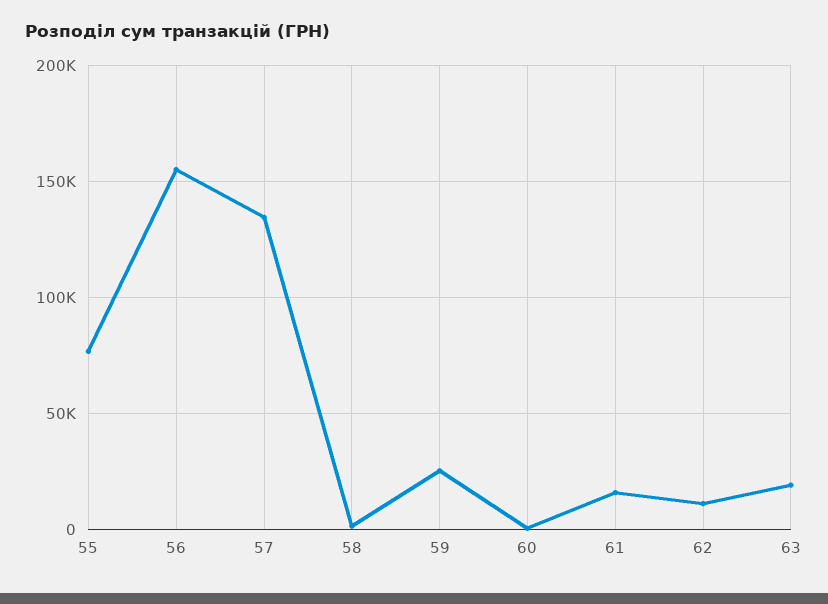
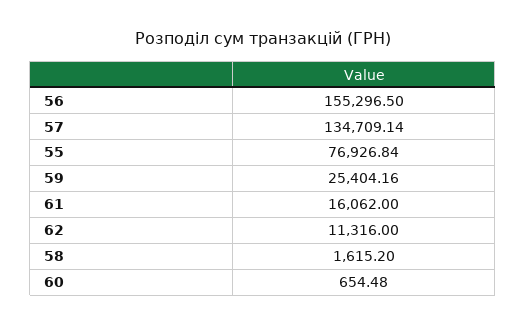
  {
    "55": 76926.84,
    "56": 155296.5,
    "57": 134709.14,
    "58": 1615.2,
    "59": 25404.16,
    "60": 654.48,
    "61": 16062,
-   "62": 11316,
+   "62": 11316
-   "63": 20000
  }

